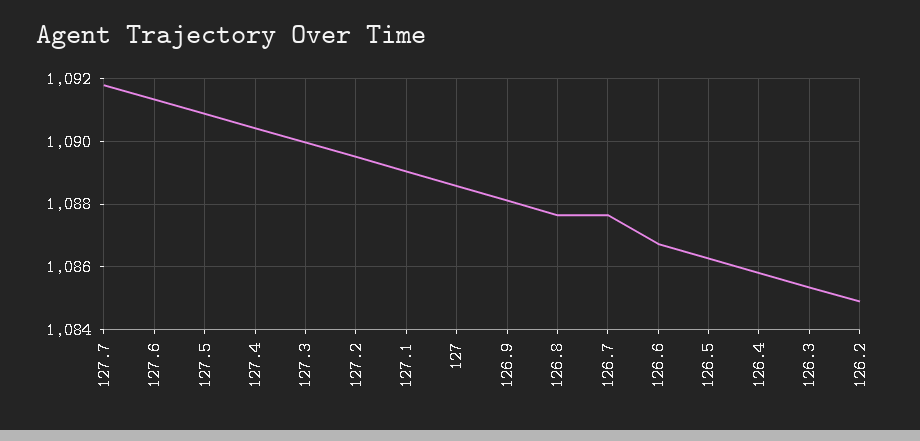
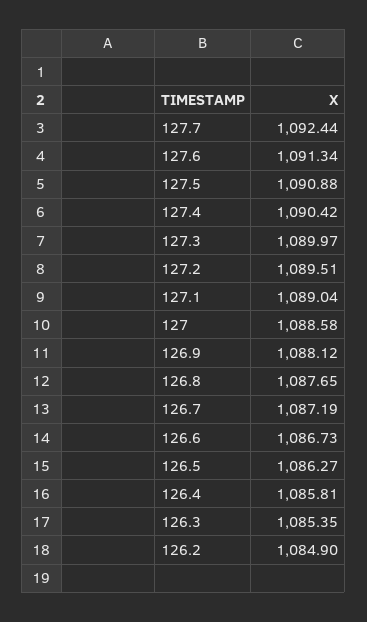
  {
-   "127.7": 1091.8,
+   "127.7": 1092.44,
    "127.6": 1091.34,
    "127.5": 1090.88,
    "127.4": 1090.42,
    "127.3": 1089.97,
    "127.2": 1089.51,
    "127.1": 1089.04,
    "127": 1088.58,
    "126.9": 1088.12,
    "126.8": 1087.65,
-   "126.7": 1087.6,
+   "126.7": 1087.19,
    "126.6": 1086.73,
    "126.5": 1086.27,
    "126.4": 1085.81,
    "126.3": 1085.35,
    "126.2": 1084.9
  }

